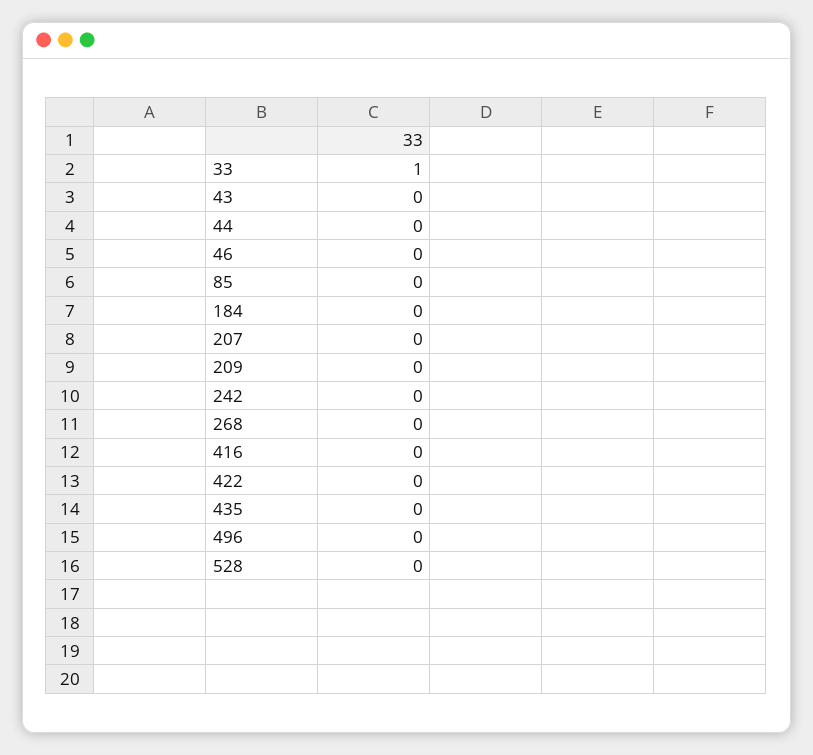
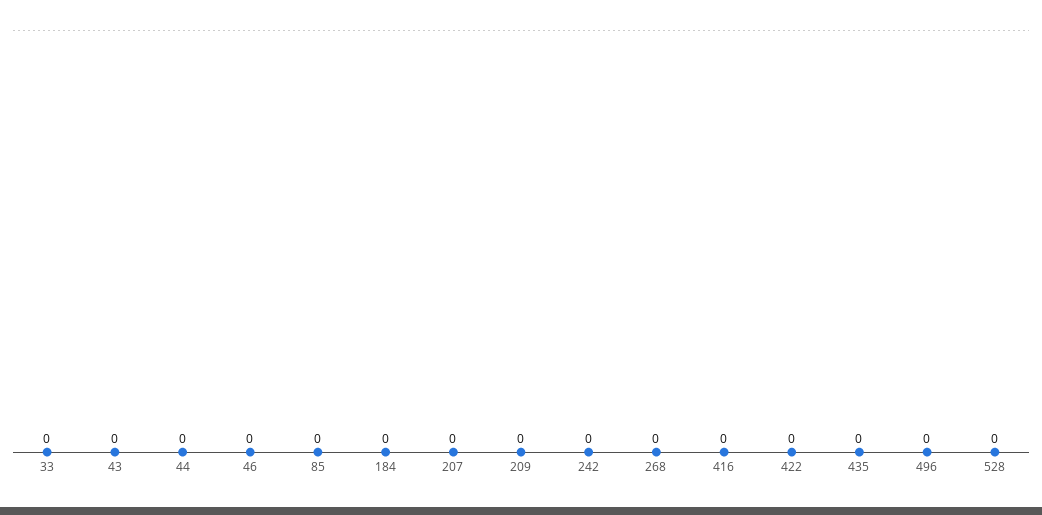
  {
-   "33": 1,
+   "33": 0,
    "43": 0,
    "44": 0,
    "46": 0,
    "85": 0,
    "184": 0,
    "207": 0,
    "209": 0,
    "242": 0,
    "268": 0,
    "416": 0,
    "422": 0,
    "435": 0,
    "496": 0,
    "528": 0
  }

